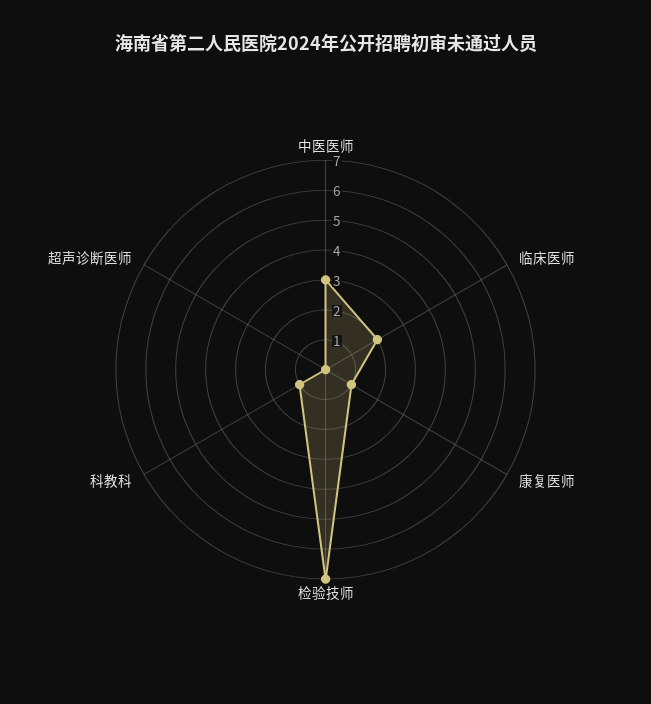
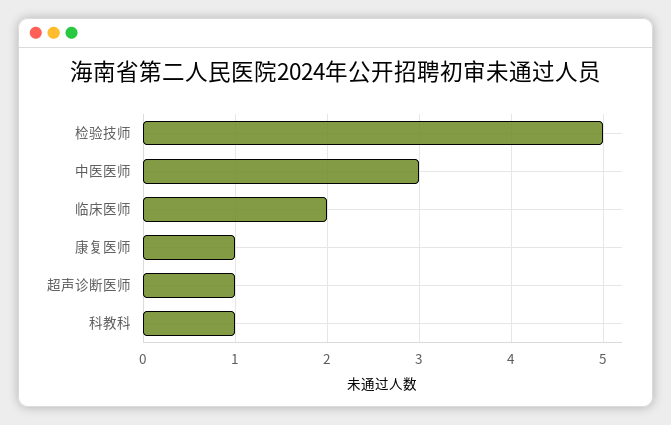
  {
    "中医医师": 3,
    "临床医师": 2,
    "康复医师": 1,
-   "检验技师": 7,
+   "检验技师": 5,
    "科教科": 1,
-   "超声诊断医师": 0
+   "超声诊断医师": 1
  }

